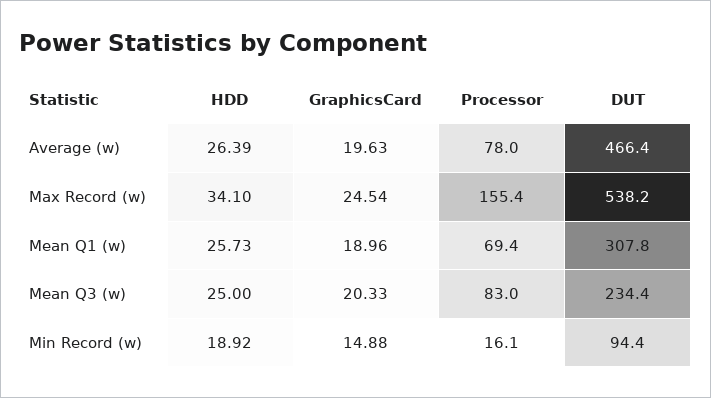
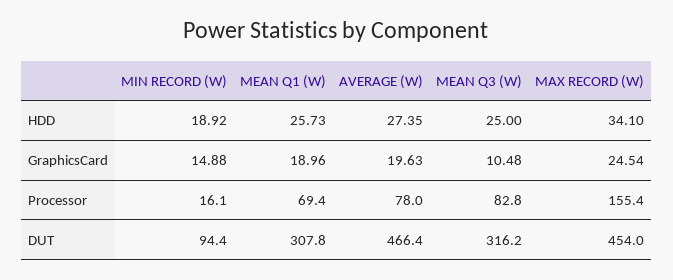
  {
    "HDD": {
-     "Average (w)": 26.39,
+     "Average (w)": 27.35,
      "Max Record (w)": 34.1,
      "Mean Q1 (w)": 25.73,
      "Mean Q3 (w)": 25,
      "Min Record (w)": 18.92
    },
    "GraphicsCard": {
      "Average (w)": 19.63,
      "Max Record (w)": 24.54,
      "Mean Q1 (w)": 18.96,
-     "Mean Q3 (w)": 20.33,
+     "Mean Q3 (w)": 10.48,
      "Min Record (w)": 14.88
    },
    "Processor": {
      "Average (w)": 78,
      "Max Record (w)": 155.4,
      "Mean Q1 (w)": 69.4,
-     "Mean Q3 (w)": 83,
+     "Mean Q3 (w)": 82.8,
      "Min Record (w)": 16.1
    },
    "DUT": {
      "Average (w)": 466.4,
-     "Max Record (w)": 538.2,
+     "Max Record (w)": 454,
      "Mean Q1 (w)": 307.8,
-     "Mean Q3 (w)": 234.4,
+     "Mean Q3 (w)": 316.2,
      "Min Record (w)": 94.4
    }
  }

